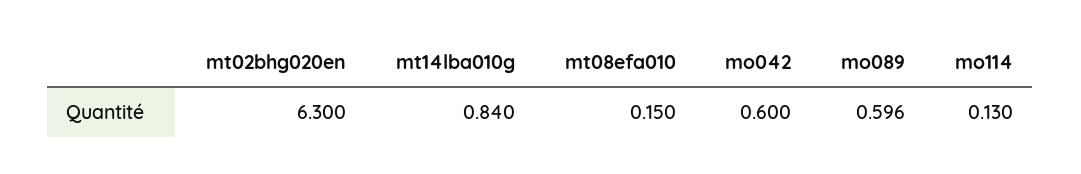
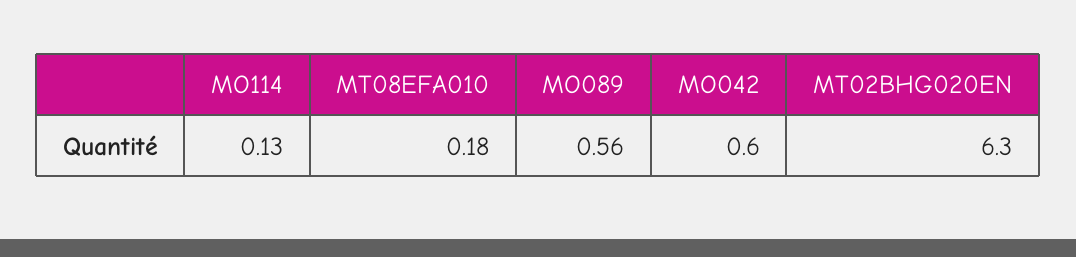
  {
    "mt02bhg020en": 6.3,
-   "mt14lba010g": 0.84,
-   "mt08efa010": 0.15,
+   "mt08efa010": 0.18,
    "mo042": 0.6,
-   "mo089": 0.596,
+   "mo089": 0.56,
    "mo114": 0.13
  }

